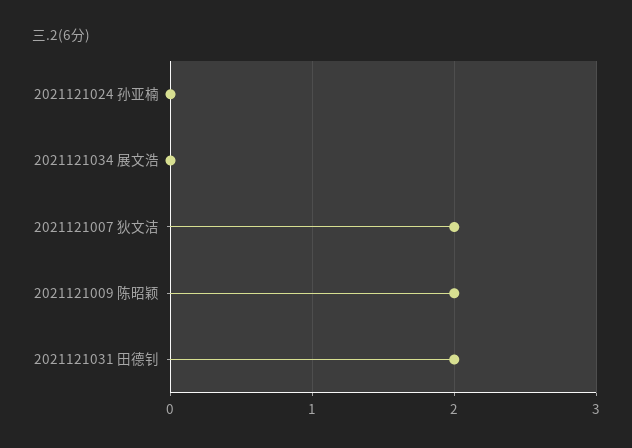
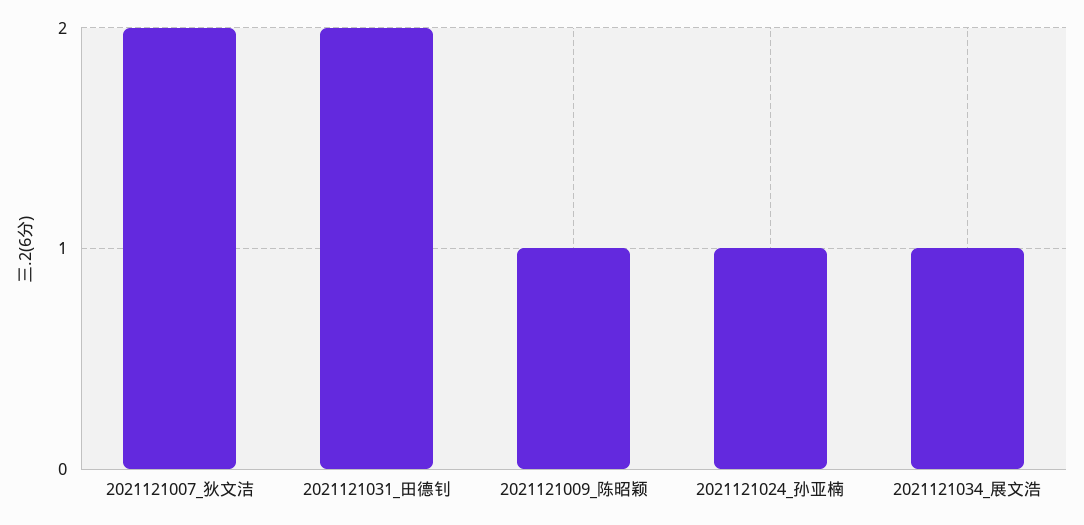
  {
-   "2021121024 孙亚楠": 0,
+   "2021121024 孙亚楠": 1,
-   "2021121034 展文浩": 0,
+   "2021121034 展文浩": 1,
    "2021121007 狄文洁": 2,
-   "2021121009 陈昭颖": 2,
+   "2021121009 陈昭颖": 1,
    "2021121031 田德钊": 2
  }

